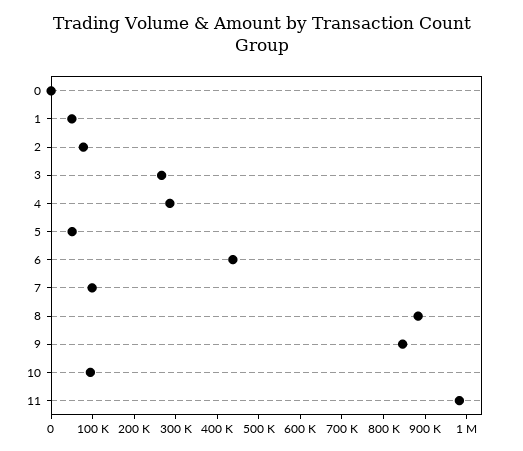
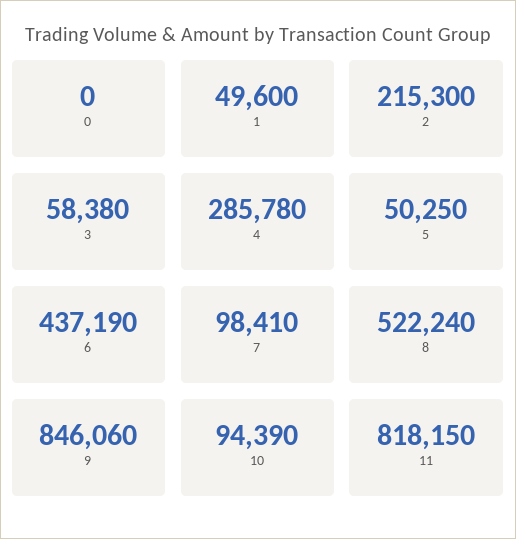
  {
    "0": 0,
    "1": 49600,
-   "2": 80000,
+   "2": 215300,
-   "3": 260000,
+   "3": 58380,
    "4": 285780,
    "5": 50250,
    "6": 437190,
    "7": 98410,
-   "8": 880000,
+   "8": 522240,
    "9": 846060,
    "10": 94390,
-   "11": 980000
+   "11": 818150
  }

